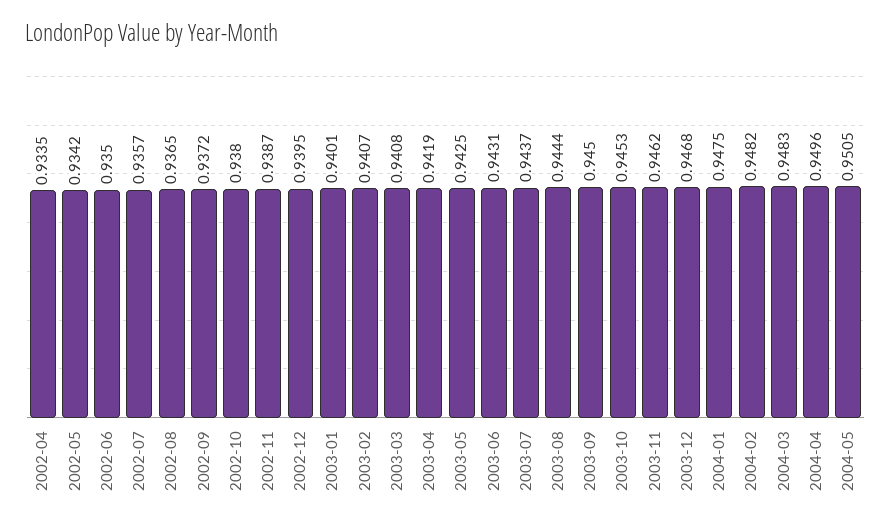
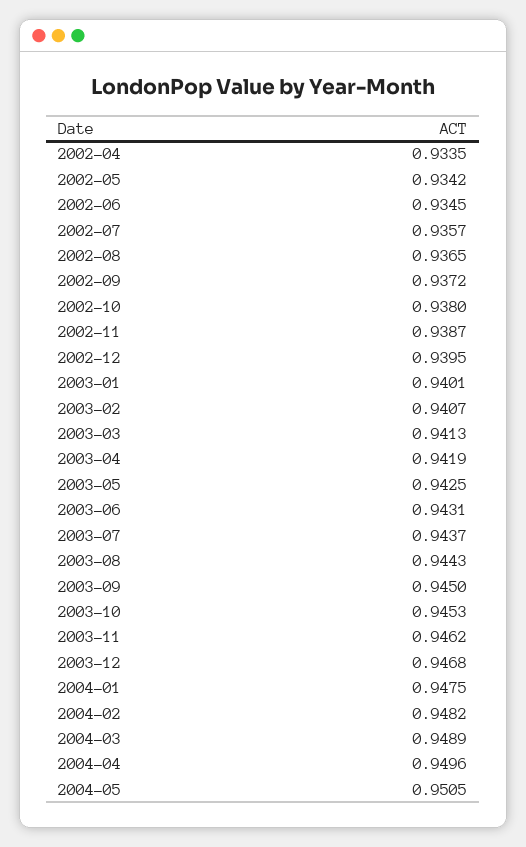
  {
    "2002-04": 0.9335,
    "2002-05": 0.9342,
-   "2002-06": 0.935,
+   "2002-06": 0.9345,
    "2002-07": 0.9357,
    "2002-08": 0.9365,
    "2002-09": 0.9372,
    "2002-10": 0.938,
    "2002-11": 0.9387,
    "2002-12": 0.9395,
    "2003-01": 0.9401,
    "2003-02": 0.9407,
-   "2003-03": 0.9408,
+   "2003-03": 0.9413,
    "2003-04": 0.9419,
    "2003-05": 0.9425,
    "2003-06": 0.9431,
    "2003-07": 0.9437,
-   "2003-08": 0.9444,
+   "2003-08": 0.9443,
    "2003-09": 0.945,
    "2003-10": 0.9453,
    "2003-11": 0.9462,
    "2003-12": 0.9468,
    "2004-01": 0.9475,
    "2004-02": 0.9482,
-   "2004-03": 0.9483,
+   "2004-03": 0.9489,
    "2004-04": 0.9496,
    "2004-05": 0.9505
  }

